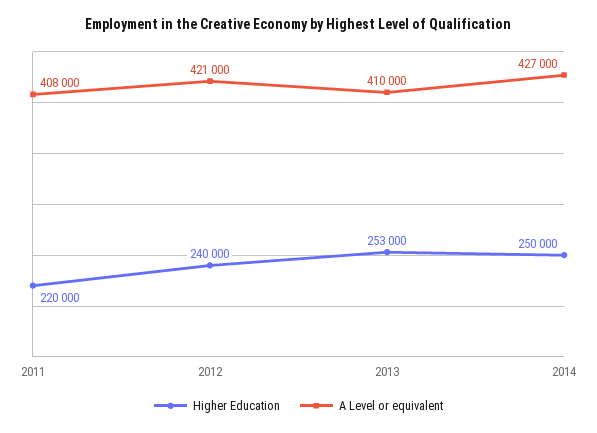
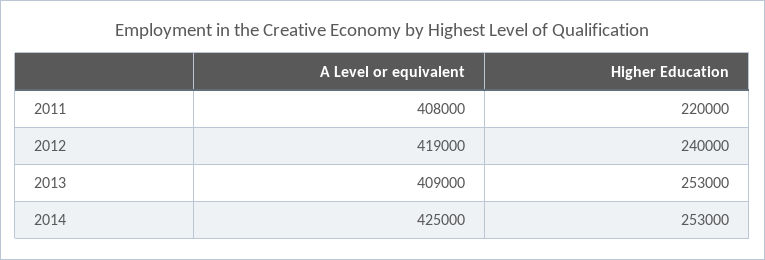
  {
    "Higher Education": {
      "2011": 220000,
      "2012": 240000,
      "2013": 253000,
-     "2014": 250000
+     "2014": 253000
    },
    "A Level or equivalent": {
      "2011": 408000,
-     "2012": 421000,
+     "2012": 419000,
-     "2013": 410000,
+     "2013": 409000,
-     "2014": 427000
+     "2014": 425000
    }
  }

